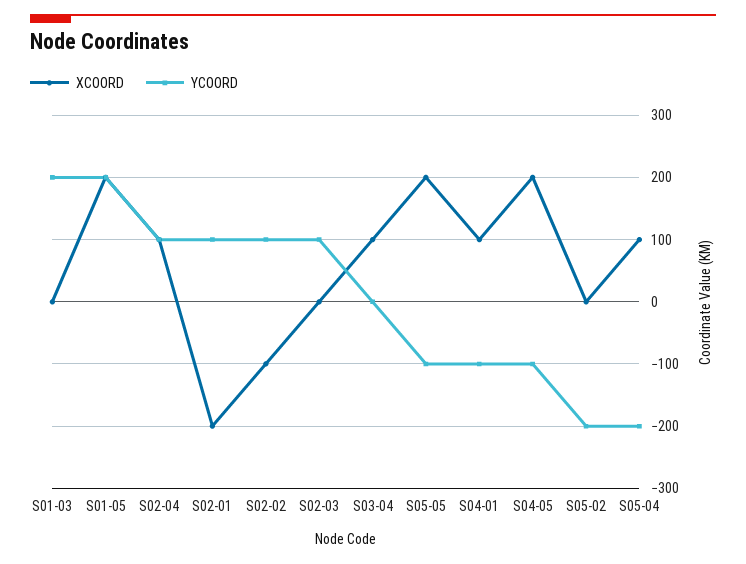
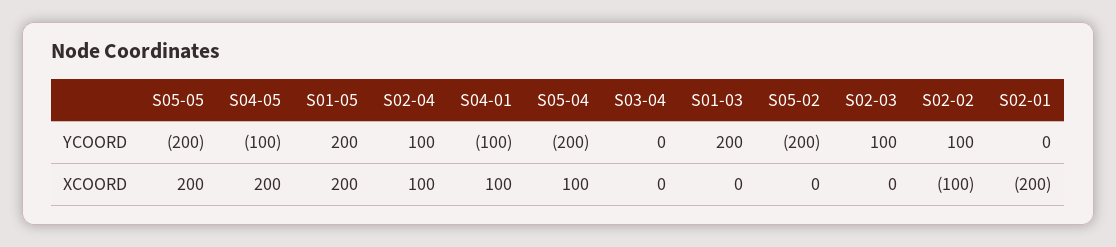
  {
    "XCOORD": {
      "S01-03": 0,
      "S01-05": 200,
      "S02-04": 100,
      "S02-01": -200,
      "S02-02": -100,
      "S02-03": 0,
-     "S03-04": 100,
+     "S03-04": 0,
      "S05-05": 200,
      "S04-01": 100,
      "S04-05": 200,
      "S05-02": 0,
      "S05-04": 100
    },
    "YCOORD": {
      "S01-03": 200,
      "S01-05": 200,
      "S02-04": 100,
-     "S02-01": 100,
+     "S02-01": 0,
      "S02-02": 100,
      "S02-03": 100,
      "S03-04": 0,
-     "S05-05": -100,
+     "S05-05": -200,
      "S04-01": -100,
      "S04-05": -100,
      "S05-02": -200,
      "S05-04": -200
    }
  }

